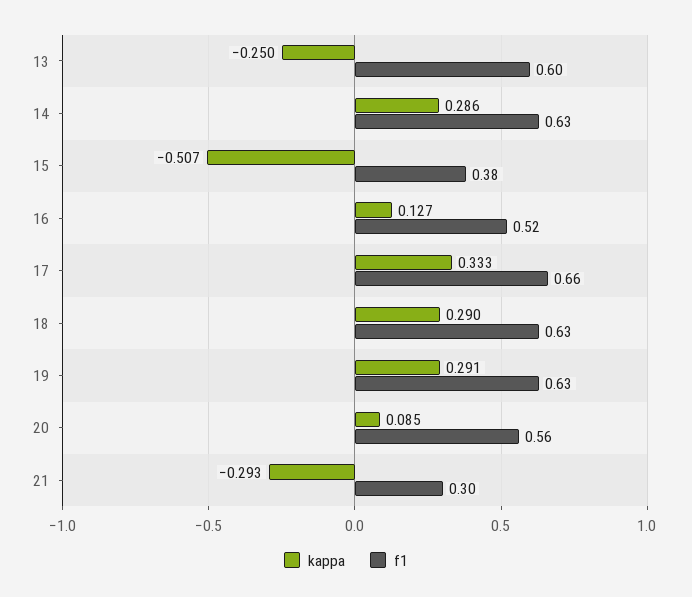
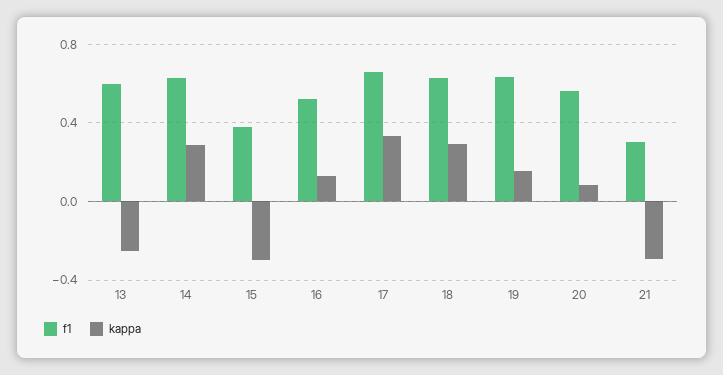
  {
    "kappa": {
      "13": -0.25,
      "14": 0.286,
-     "15": -0.507,
+     "15": -0.3,
      "16": 0.127,
      "17": 0.333,
      "18": 0.29,
-     "19": 0.291,
+     "19": 0.15,
      "20": 0.085,
      "21": -0.293
    },
    "f1": {
      "13": 0.6,
      "14": 0.63,
      "15": 0.38,
      "16": 0.52,
      "17": 0.66,
      "18": 0.63,
      "19": 0.63,
      "20": 0.56,
      "21": 0.3
    }
  }

